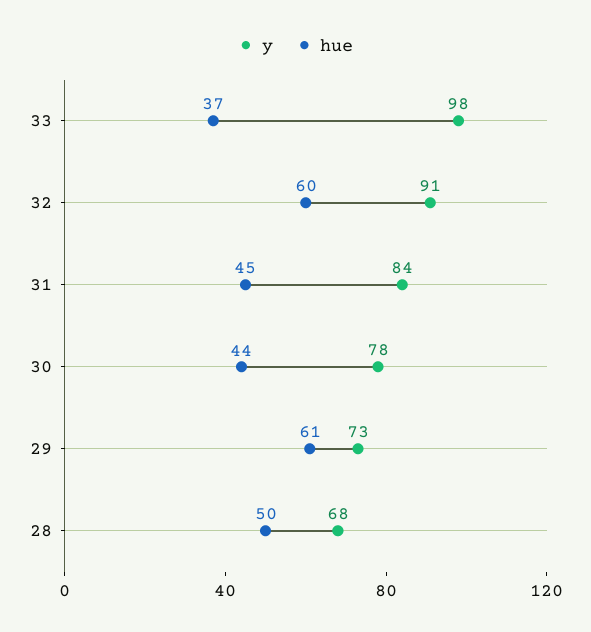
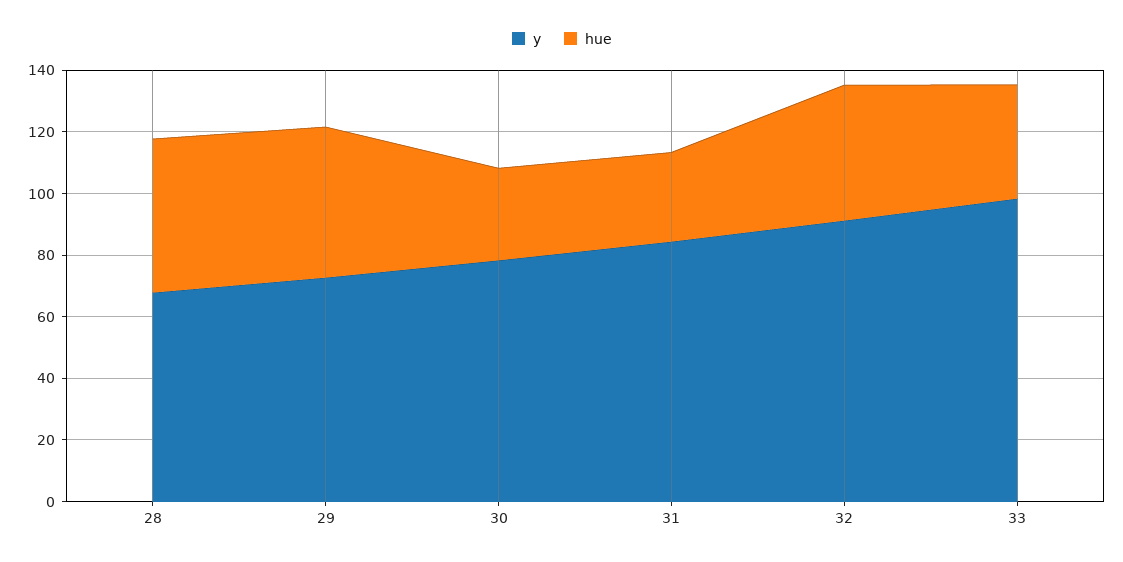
  {
    "y": {
      "33": 98,
      "32": 91,
      "31": 84,
      "30": 78,
      "29": 73,
      "28": 68
    },
    "hue": {
      "33": 37,
-     "32": 60,
+     "32": 45,
-     "31": 45,
+     "31": 30,
-     "30": 44,
+     "30": 30,
-     "29": 61,
+     "29": 50,
      "28": 50
    }
  }

